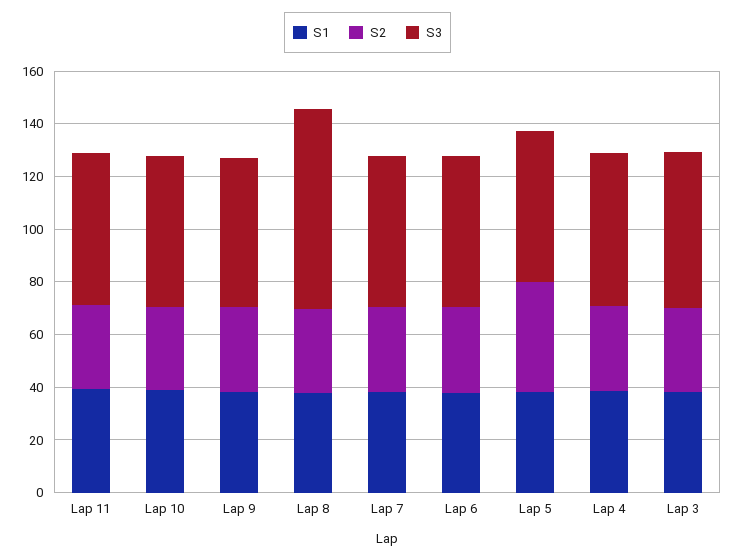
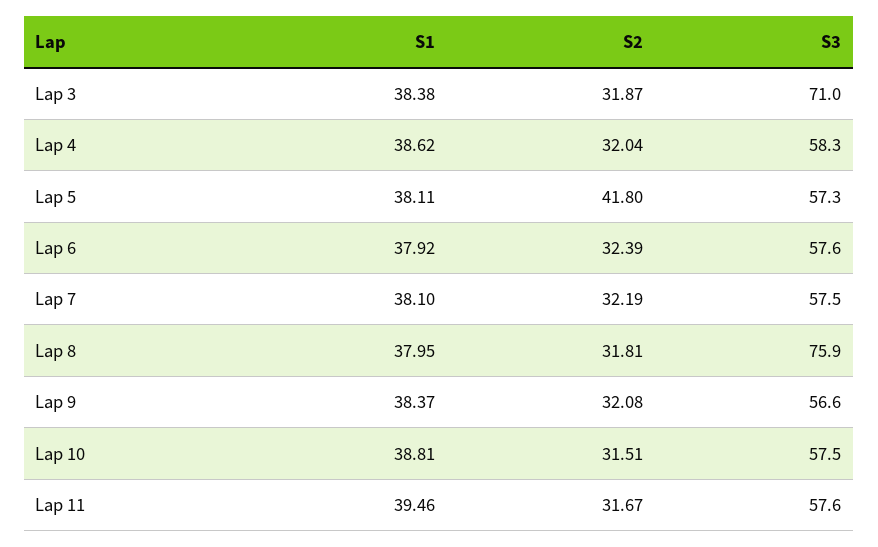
  {
    "S1": {
      "Lap 11": 39.46,
      "Lap 10": 38.81,
      "Lap 9": 38.37,
      "Lap 8": 37.95,
      "Lap 7": 38.1,
      "Lap 6": 37.92,
      "Lap 5": 38.11,
      "Lap 4": 38.62,
      "Lap 3": 38.38
    },
    "S2": {
      "Lap 11": 31.67,
      "Lap 10": 31.51,
      "Lap 9": 32.08,
      "Lap 8": 31.81,
      "Lap 7": 32.19,
      "Lap 6": 32.39,
      "Lap 5": 41.8,
      "Lap 4": 32.04,
      "Lap 3": 31.87
    },
    "S3": {
      "Lap 11": 57.6,
      "Lap 10": 57.5,
      "Lap 9": 56.6,
      "Lap 8": 75.9,
      "Lap 7": 57.5,
      "Lap 6": 57.6,
      "Lap 5": 57.3,
      "Lap 4": 58.3,
-     "Lap 3": 60
+     "Lap 3": 71
    }
  }

